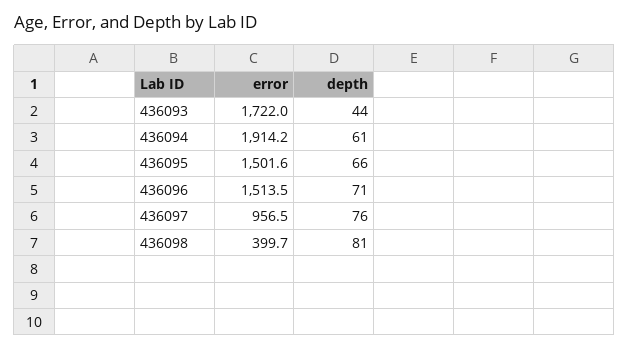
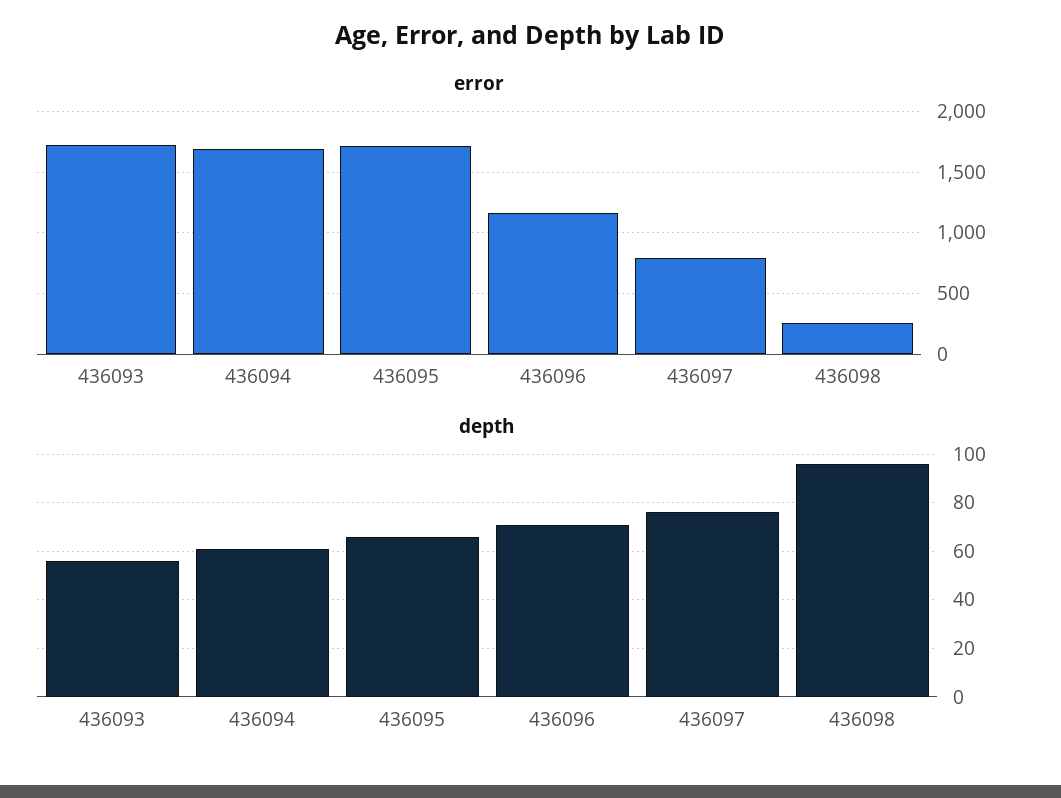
  {
    "error": {
      "436093": 1722,
-     "436094": 1914.2,
+     "436094": 1700,
-     "436095": 1501.6,
+     "436095": 1700,
-     "436096": 1513.5,
+     "436096": 1150,
-     "436097": 956.5,
+     "436097": 800,
-     "436098": 399.7
+     "436098": 250
    },
    "depth": {
-     "436093": 44,
+     "436093": 55,
      "436094": 61,
      "436095": 66,
      "436096": 71,
      "436097": 76,
-     "436098": 81
+     "436098": 95
    }
  }

